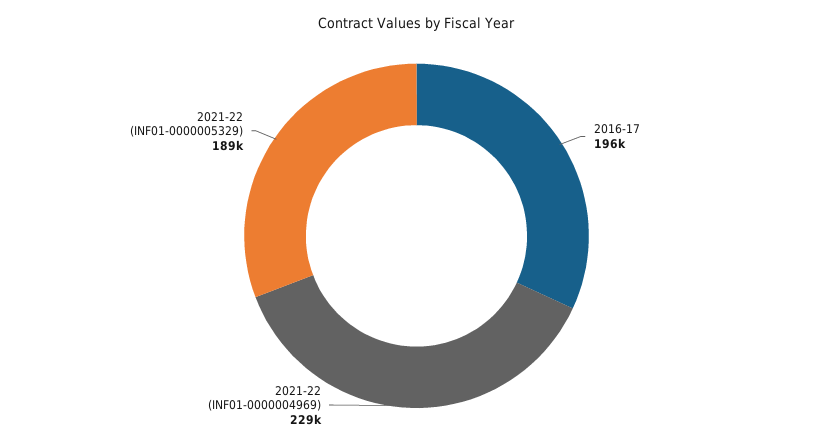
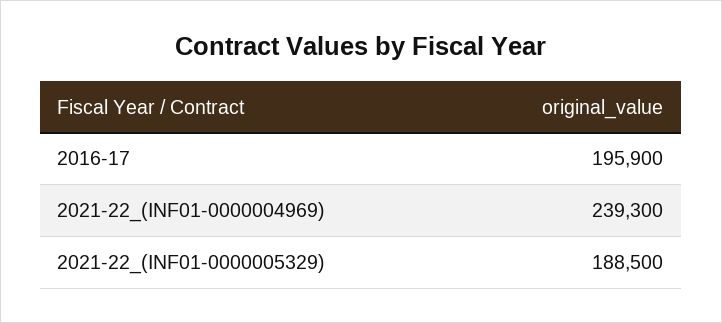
  {
    "2016-17": 195900,
-   "2021-22 (INF01-0000004969)": 229000,
+   "2021-22 (INF01-0000004969)": 239300,
    "2021-22 (INF01-0000005329)": 188500
  }

